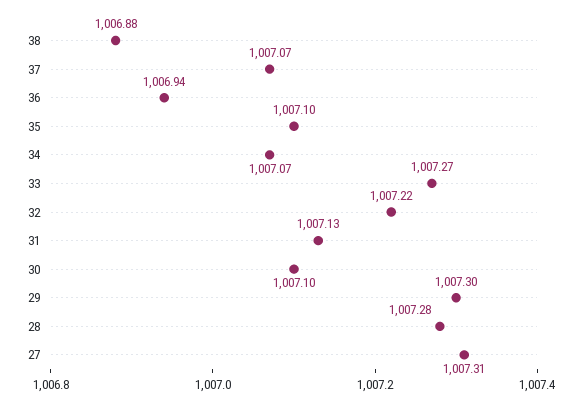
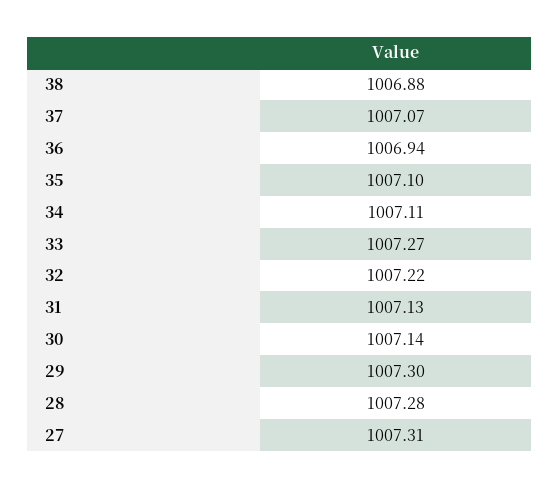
  {
    "38": 1006.88,
    "37": 1007.07,
    "36": 1006.94,
    "35": 1007.1,
-   "34": 1007.07,
+   "34": 1007.11,
    "33": 1007.27,
    "32": 1007.22,
    "31": 1007.13,
-   "30": 1007.1,
+   "30": 1007.14,
    "29": 1007.3,
    "28": 1007.28,
    "27": 1007.31
  }

